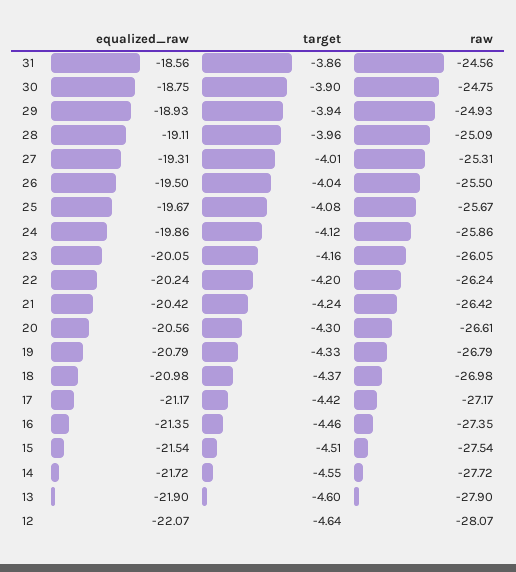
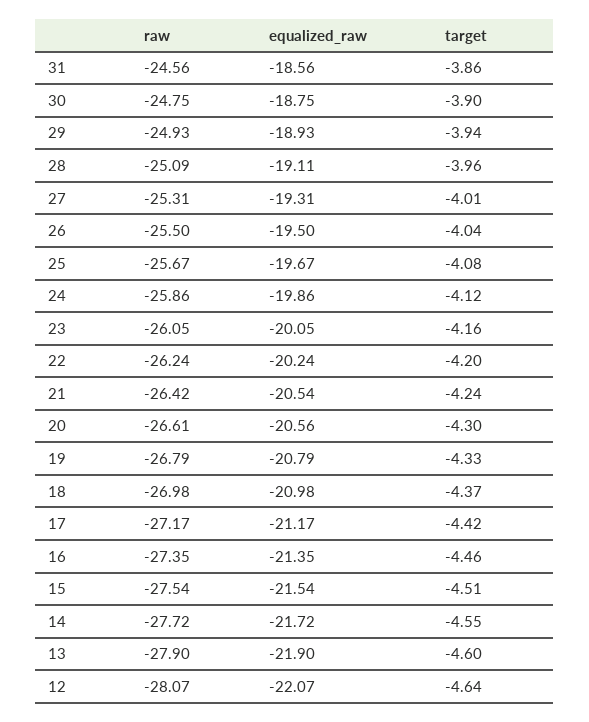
  {
    "equalized_raw": {
      "31": -18.56,
      "30": -18.75,
      "29": -18.93,
      "28": -19.11,
      "27": -19.31,
      "26": -19.5,
      "25": -19.67,
      "24": -19.86,
      "23": -20.05,
      "22": -20.24,
-     "21": -20.42,
+     "21": -20.54,
      "20": -20.56,
      "19": -20.79,
      "18": -20.98,
      "17": -21.17,
      "16": -21.35,
      "15": -21.54,
      "14": -21.72,
      "13": -21.9,
      "12": -22.07
    },
    "target": {
      "31": -3.86,
      "30": -3.9,
      "29": -3.94,
      "28": -3.96,
      "27": -4.01,
      "26": -4.04,
      "25": -4.08,
      "24": -4.12,
      "23": -4.16,
      "22": -4.2,
      "21": -4.24,
      "20": -4.3,
      "19": -4.33,
      "18": -4.37,
      "17": -4.42,
      "16": -4.46,
      "15": -4.51,
      "14": -4.55,
      "13": -4.6,
      "12": -4.64
    },
    "raw": {
      "31": -24.56,
      "30": -24.75,
      "29": -24.93,
      "28": -25.09,
      "27": -25.31,
      "26": -25.5,
      "25": -25.67,
      "24": -25.86,
      "23": -26.05,
      "22": -26.24,
      "21": -26.42,
      "20": -26.61,
      "19": -26.79,
      "18": -26.98,
      "17": -27.17,
      "16": -27.35,
      "15": -27.54,
      "14": -27.72,
      "13": -27.9,
      "12": -28.07
    }
  }

